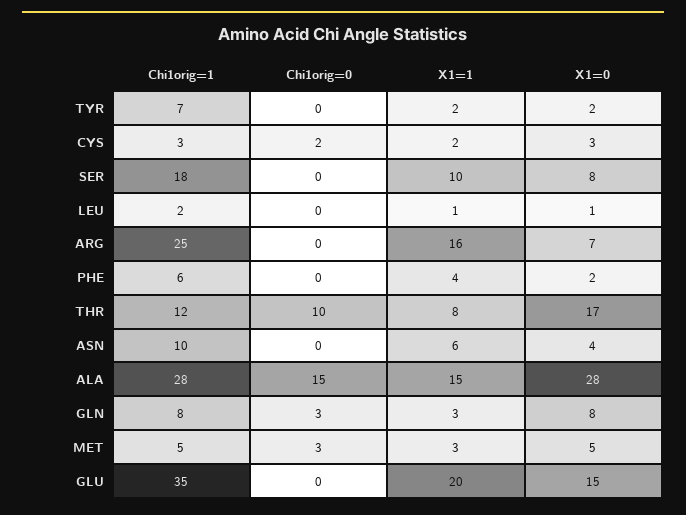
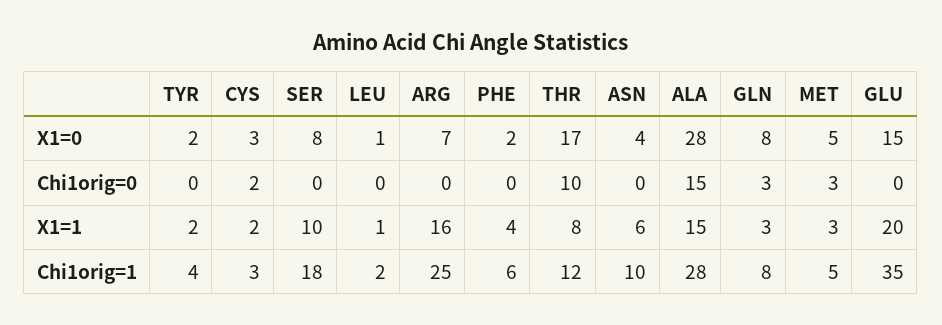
  {
    "Chi1orig=1": {
-     "TYR": 7,
+     "TYR": 4,
      "CYS": 3,
      "SER": 18,
      "LEU": 2,
      "ARG": 25,
      "PHE": 6,
      "THR": 12,
      "ASN": 10,
      "ALA": 28,
      "GLN": 8,
      "MET": 5,
      "GLU": 35
    },
    "Chi1orig=0": {
      "TYR": 0,
      "CYS": 2,
      "SER": 0,
      "LEU": 0,
      "ARG": 0,
      "PHE": 0,
      "THR": 10,
      "ASN": 0,
      "ALA": 15,
      "GLN": 3,
      "MET": 3,
      "GLU": 0
    },
    "X1=1": {
      "TYR": 2,
      "CYS": 2,
      "SER": 10,
      "LEU": 1,
      "ARG": 16,
      "PHE": 4,
      "THR": 8,
      "ASN": 6,
      "ALA": 15,
      "GLN": 3,
      "MET": 3,
      "GLU": 20
    },
    "X1=0": {
      "TYR": 2,
      "CYS": 3,
      "SER": 8,
      "LEU": 1,
      "ARG": 7,
      "PHE": 2,
      "THR": 17,
      "ASN": 4,
      "ALA": 28,
      "GLN": 8,
      "MET": 5,
      "GLU": 15
    }
  }

